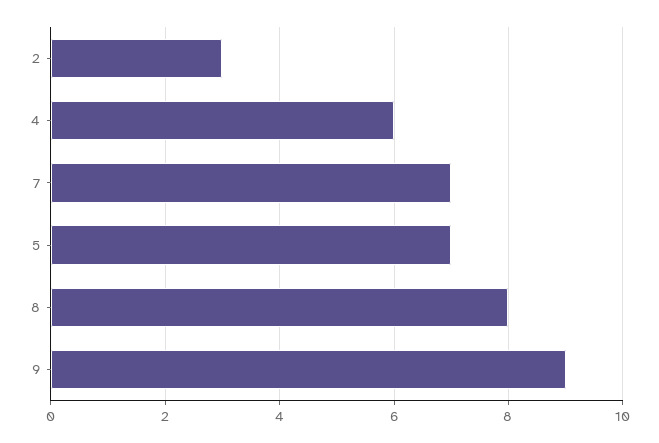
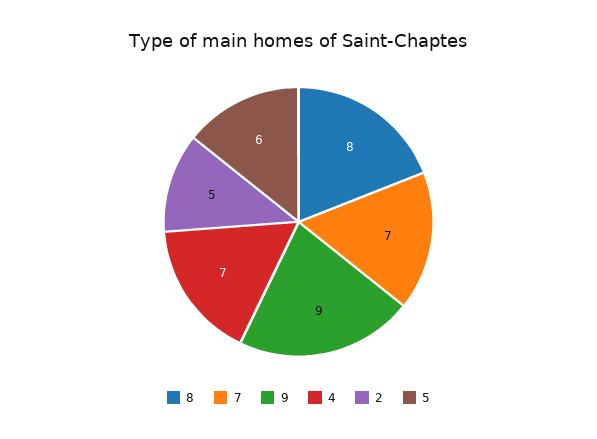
  {
-   "2": 3,
+   "2": 5,
-   "4": 6,
+   "4": 7,
    "7": 7,
-   "5": 7,
+   "5": 6,
    "8": 8,
    "9": 9
  }

